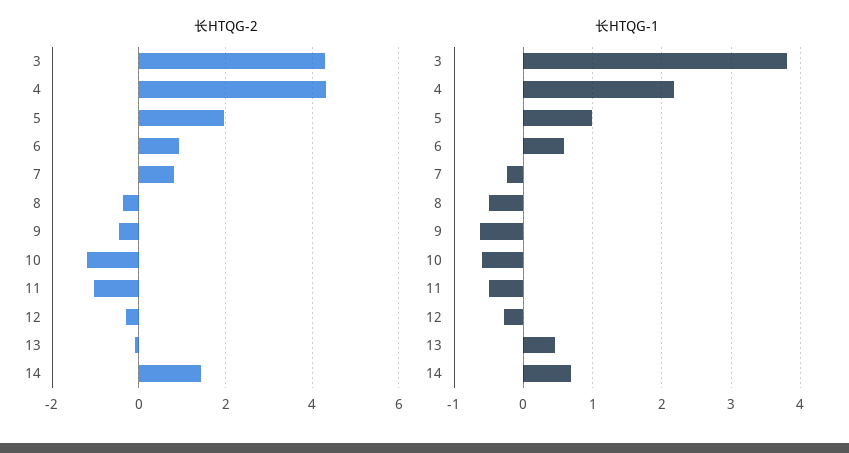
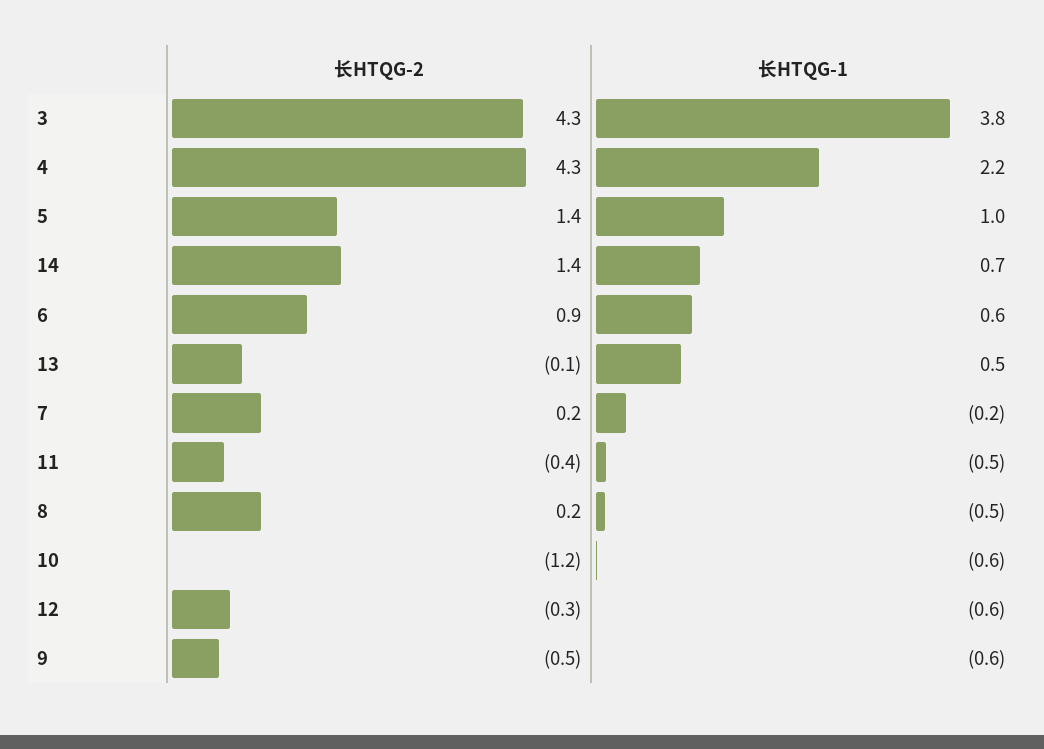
  {
    "长HTQG-2": {
      "3": 4.3,
      "4": 4.3,
-     "5": 2,
+     "5": 1.4,
      "6": 0.9,
-     "7": 0.8,
+     "7": 0.2,
-     "8": -0.4,
+     "8": 0.2,
      "9": -0.5,
      "10": -1.2,
-     "11": -1,
+     "11": -0.4,
      "12": -0.3,
      "13": -0.1,
      "14": 1.4
    },
    "长HTQG-1": {
      "3": 3.8,
      "4": 2.2,
      "5": 1,
      "6": 0.6,
      "7": -0.2,
      "8": -0.5,
      "9": -0.6,
      "10": -0.6,
      "11": -0.5,
-     "12": -0.3,
+     "12": -0.6,
      "13": 0.5,
      "14": 0.7
    }
  }

